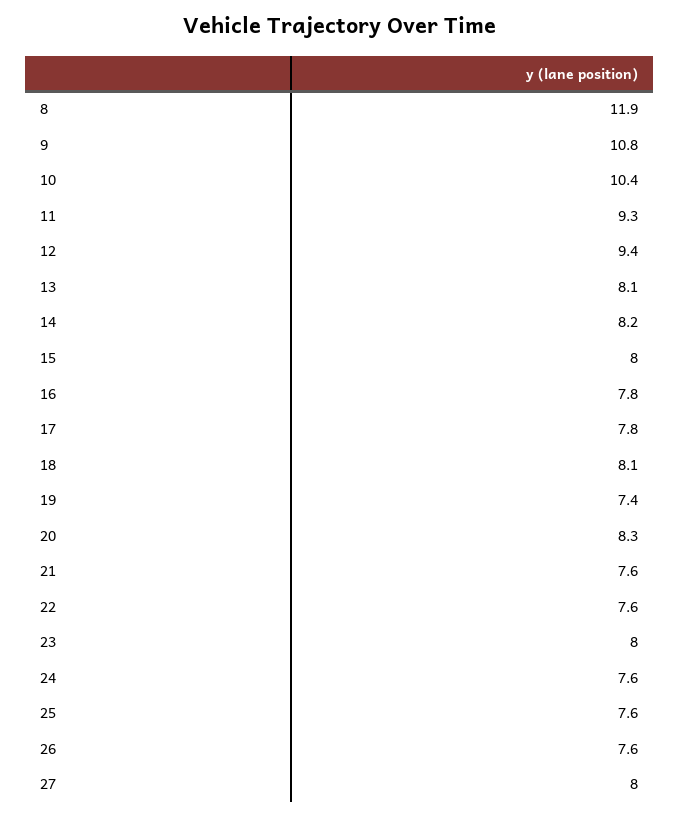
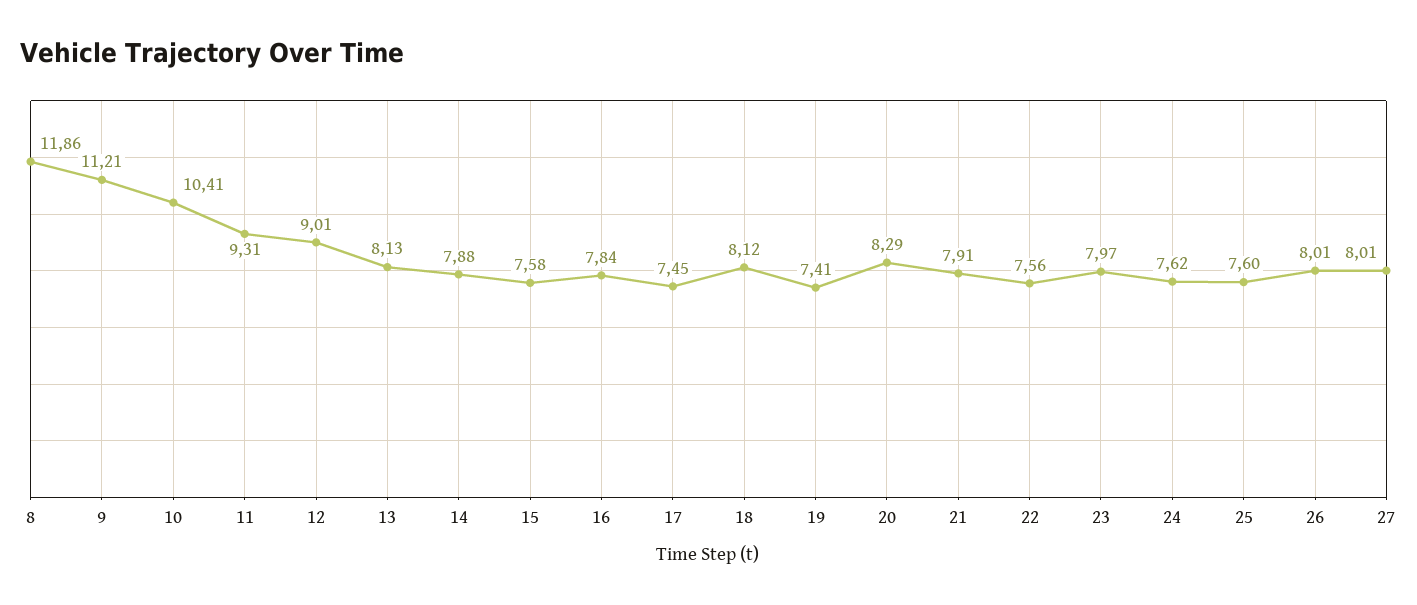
  {
    "8": 11.86,
-   "9": 10.8,
+   "9": 11.21,
    "10": 10.41,
    "11": 9.31,
-   "12": 9.4,
+   "12": 9.01,
    "13": 8.13,
-   "14": 8.2,
+   "14": 7.88,
-   "15": 8,
+   "15": 7.58,
    "16": 7.84,
-   "17": 7.8,
+   "17": 7.45,
    "18": 8.12,
    "19": 7.41,
    "20": 8.29,
-   "21": 7.6,
+   "21": 7.91,
    "22": 7.56,
    "23": 7.97,
    "24": 7.62,
    "25": 7.6,
-   "26": 7.6,
+   "26": 8.01,
    "27": 8.01
  }

